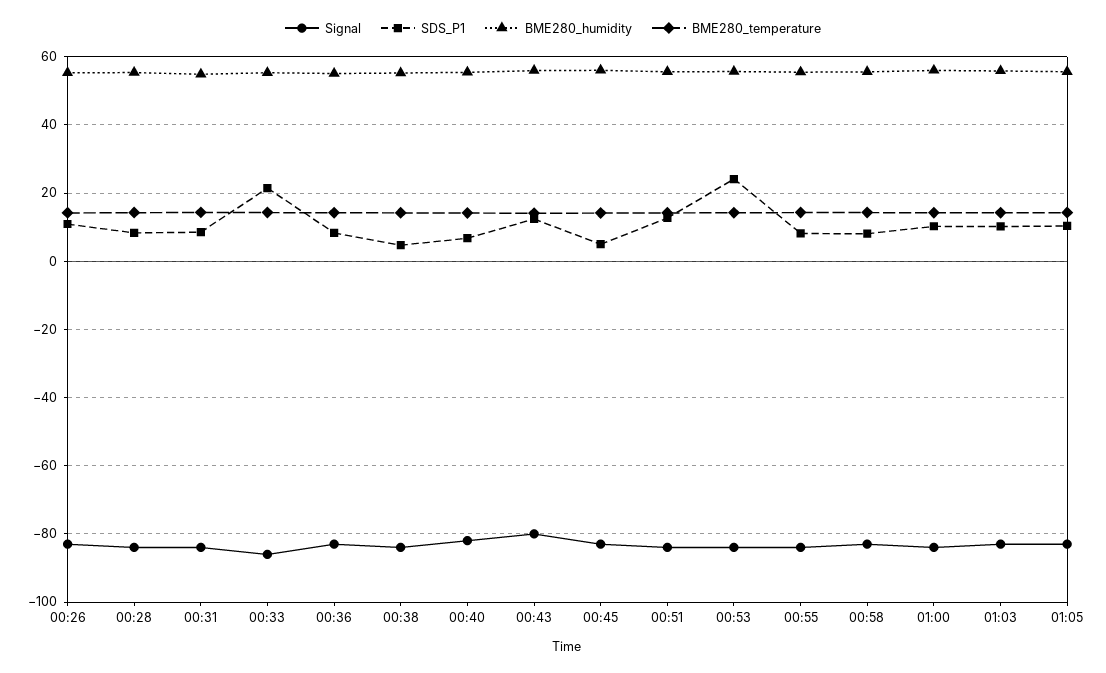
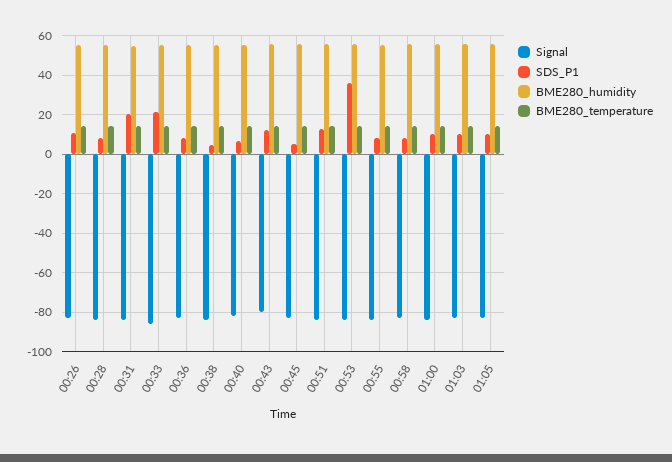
  {
    "Signal": {
      "00:26": -84,
      "00:28": -84,
      "00:31": -84,
      "00:33": -86,
      "00:36": -84,
      "00:38": -84,
      "00:40": -82,
      "00:43": -80,
      "00:45": -84,
      "00:51": -84,
      "00:53": -84,
      "00:55": -84,
      "00:58": -84,
      "01:00": -84,
      "01:03": -84,
      "01:05": -84
    },
    "SDS_P1": {
      "00:26": 10,
      "00:28": 8,
-     "00:31": 8,
+     "00:31": 20,
      "00:33": 22,
      "00:36": 8,
      "00:38": 4,
      "00:40": 6,
      "00:43": 12,
      "00:45": 6,
      "00:51": 12,
-     "00:53": 24,
+     "00:53": 35,
      "00:55": 8,
      "00:58": 8,
      "01:00": 10,
      "01:03": 10,
      "01:05": 10
    },
    "BME280_humidity": {
      "00:26": 56,
      "00:28": 56,
      "00:31": 54,
      "00:33": 56,
      "00:36": 56,
      "00:38": 56,
      "00:40": 56,
      "00:43": 56,
      "00:45": 56,
      "00:51": 56,
      "00:53": 56,
      "00:55": 56,
      "00:58": 56,
      "01:00": 56,
      "01:03": 56,
      "01:05": 56
    },
    "BME280_temperature": {
      "00:26": 14,
      "00:28": 14,
      "00:31": 14,
      "00:33": 14,
      "00:36": 14,
      "00:38": 14,
      "00:40": 14,
      "00:43": 14,
      "00:45": 14,
      "00:51": 14,
      "00:53": 14,
      "00:55": 14,
      "00:58": 14,
      "01:00": 14,
      "01:03": 14,
      "01:05": 14
    }
  }

